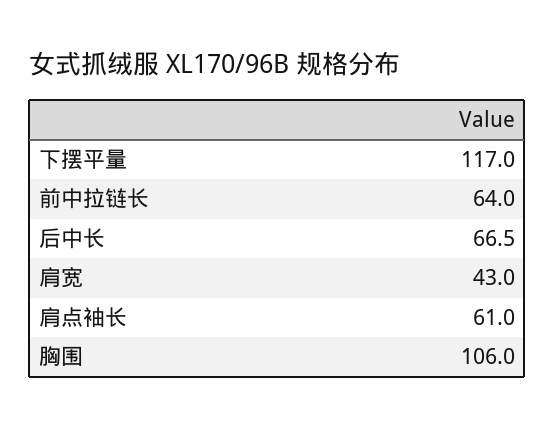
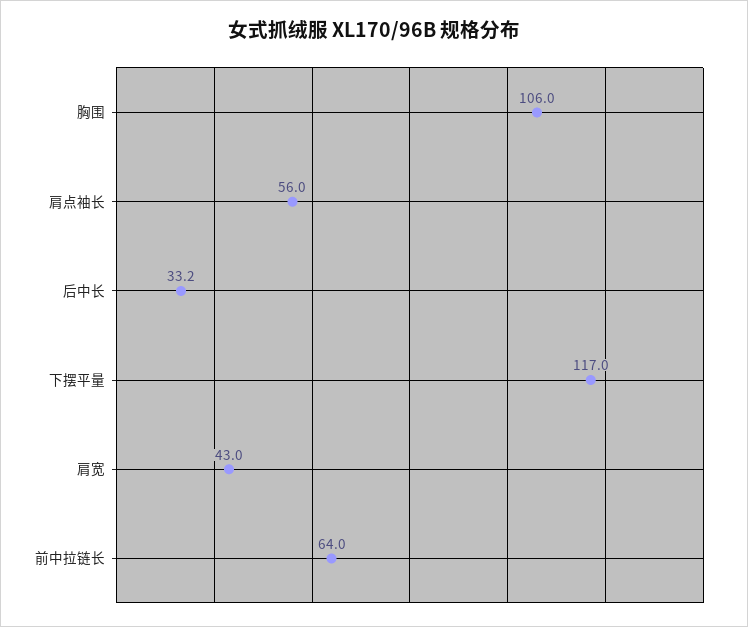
  {
    "下摆平量": 117,
    "前中拉链长": 64,
-   "后中长": 66.5,
+   "后中长": 33.2,
    "肩宽": 43,
-   "肩点袖长": 61,
+   "肩点袖长": 56,
    "胸围": 106
  }

